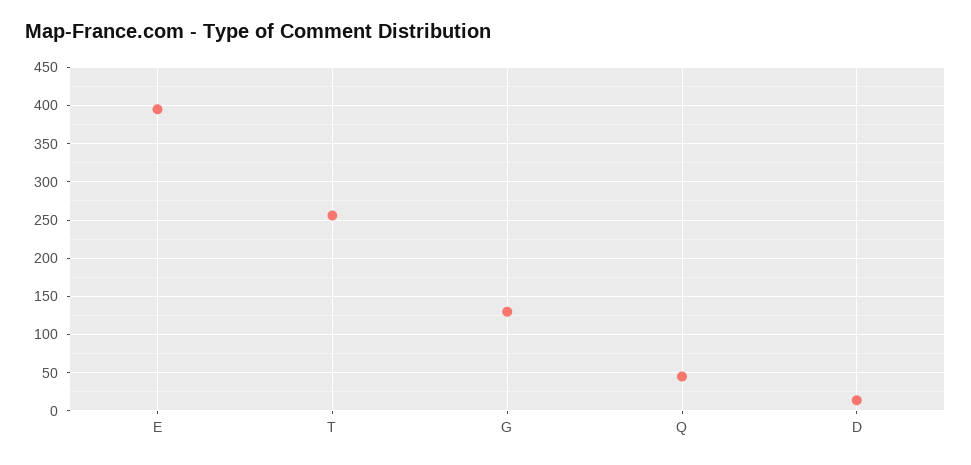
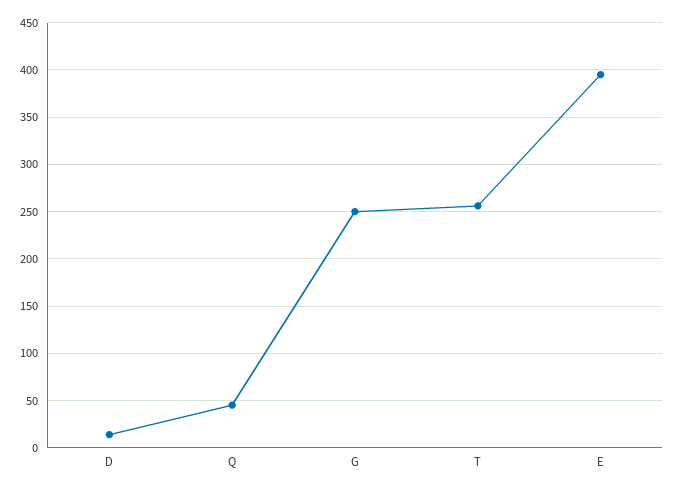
  {
    "E": 400,
    "T": 260,
-   "G": 130,
+   "G": 250,
    "Q": 50,
    "D": 10
  }

